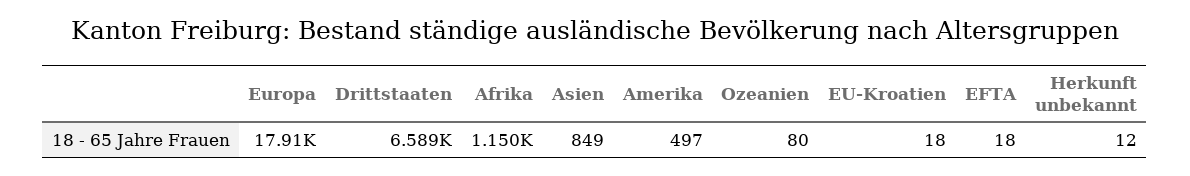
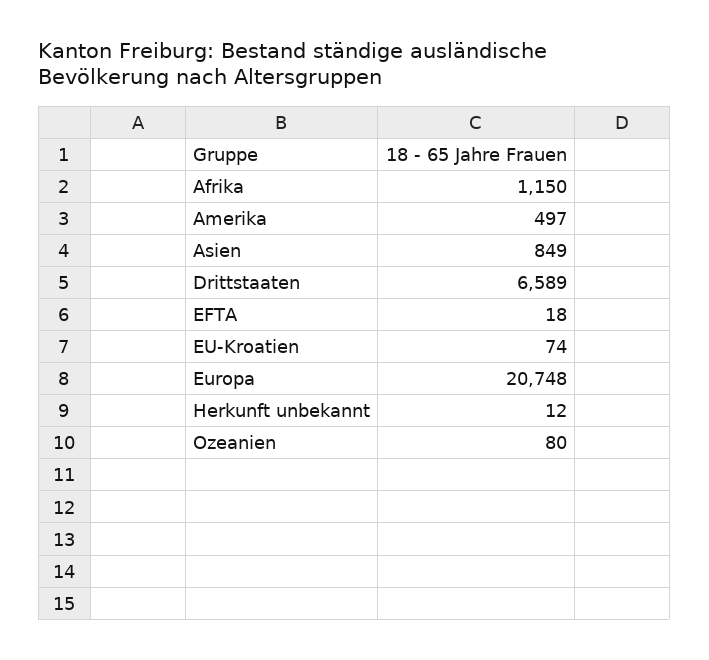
  {
-   "Europa": 17910,
+   "Europa": 20748,
    "Drittstaaten": 6589,
    "Afrika": 1150,
    "Asien": 849,
    "Amerika": 497,
    "Ozeanien": 80,
-   "EU-Kroatien": 18,
+   "EU-Kroatien": 74,
    "EFTA": 18,
    "Herkunft unbekannt": 12
  }

